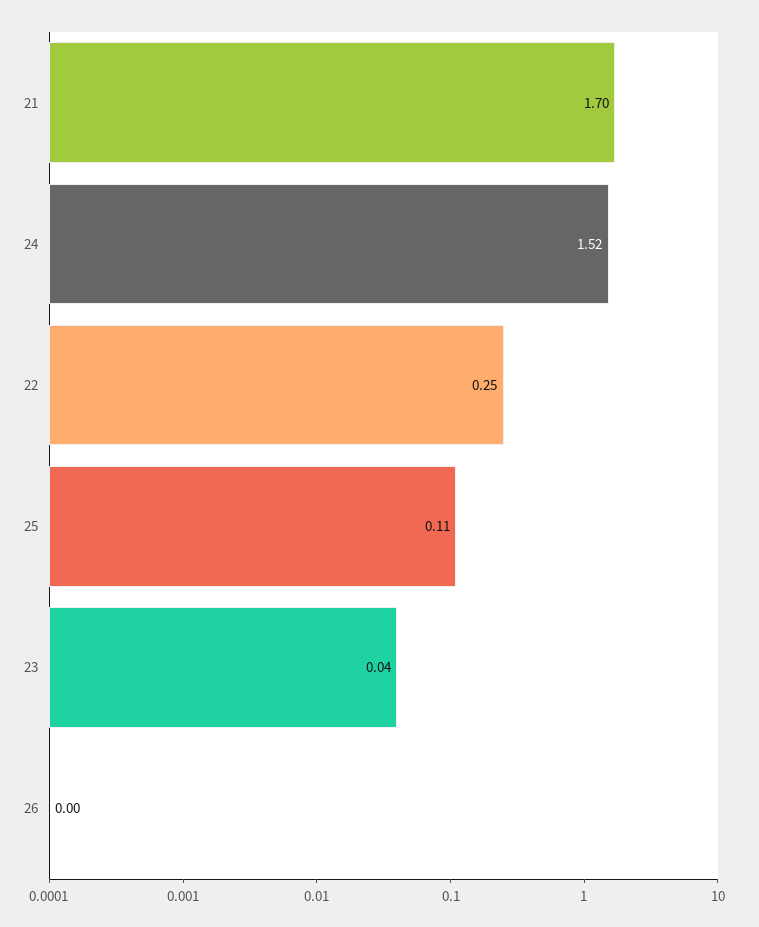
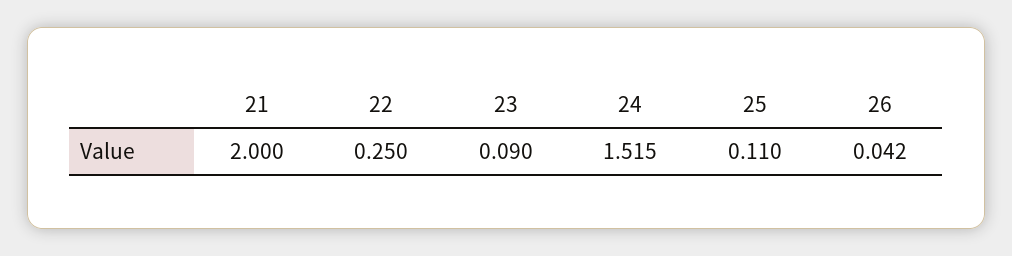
  {
-   "21": 1.7,
+   "21": 2,
    "24": 1.515,
    "22": 0.25,
    "25": 0.11,
-   "23": 0.04,
+   "23": 0.09,
-   "26": 0
+   "26": 0.042
  }

